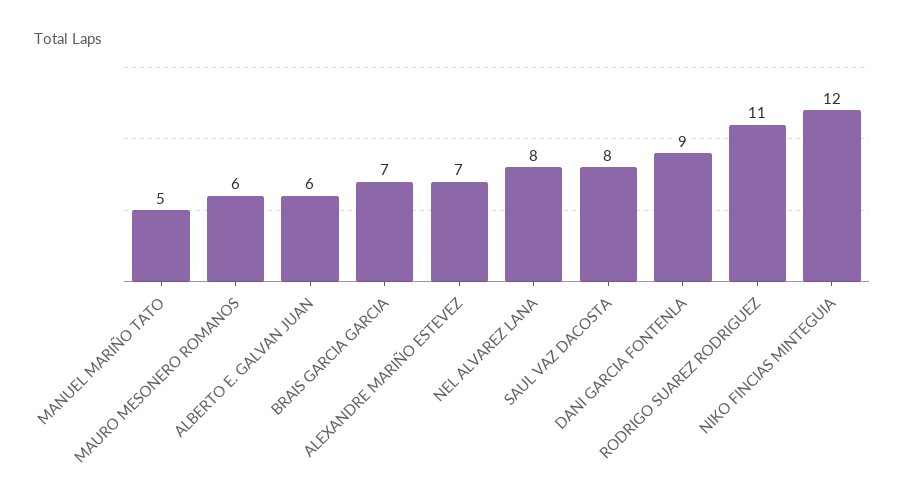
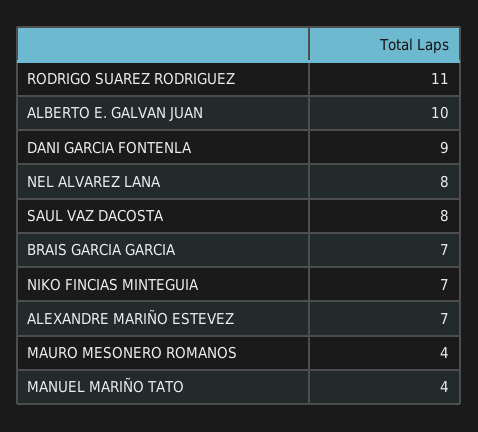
  {
-   "MANUEL MARIÑO TATO": 5,
+   "MANUEL MARIÑO TATO": 4,
-   "MAURO MESONERO ROMANOS": 6,
+   "MAURO MESONERO ROMANOS": 4,
-   "ALBERTO E. GALVAN JUAN": 6,
+   "ALBERTO E. GALVAN JUAN": 10,
    "BRAIS GARCIA GARCIA": 7,
    "ALEXANDRE MARIÑO ESTEVEZ": 7,
    "NEL ALVAREZ LANA": 8,
    "SAUL VAZ DACOSTA": 8,
    "DANI GARCIA FONTENLA": 9,
    "RODRIGO SUAREZ RODRIGUEZ": 11,
-   "NIKO FINCIAS MINTEGUIA": 12
+   "NIKO FINCIAS MINTEGUIA": 7
  }

